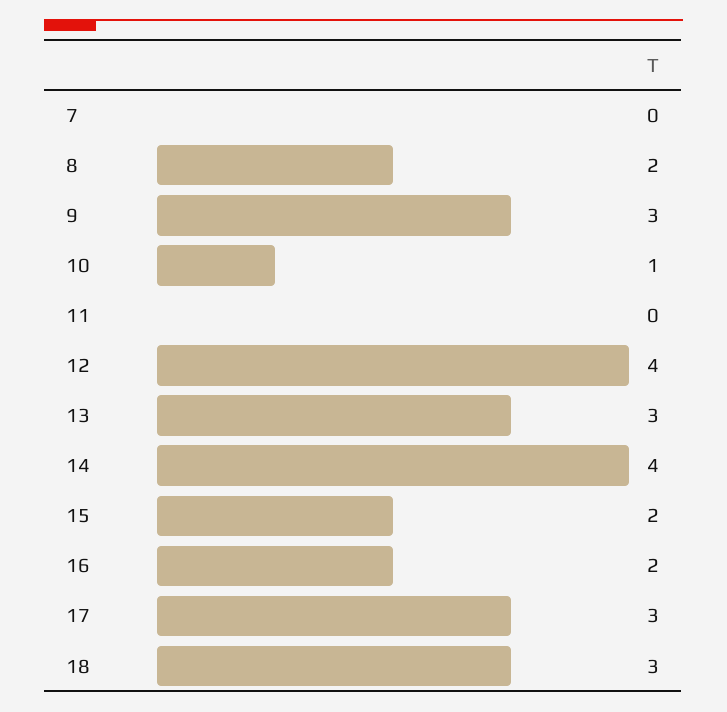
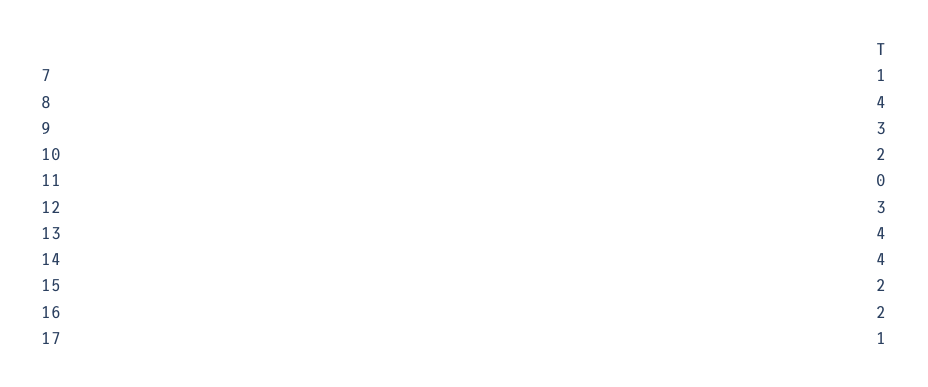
  {
-   "7": 0,
+   "7": 1,
-   "8": 2,
+   "8": 4,
    "9": 3,
-   "10": 1,
+   "10": 2,
    "11": 0,
-   "12": 4,
+   "12": 3,
-   "13": 3,
+   "13": 4,
    "14": 4,
    "15": 2,
    "16": 2,
-   "17": 3,
+   "17": 1
-   "18": 3
  }

